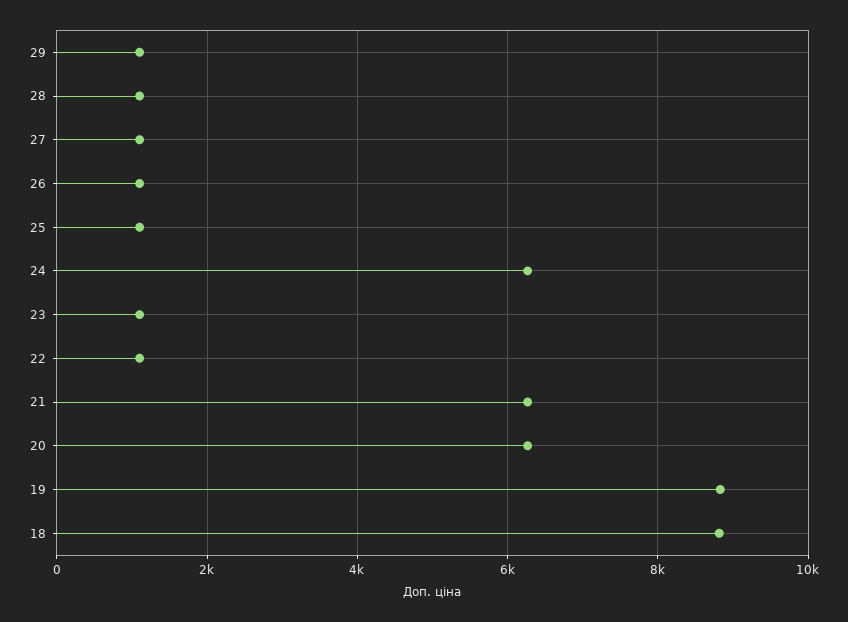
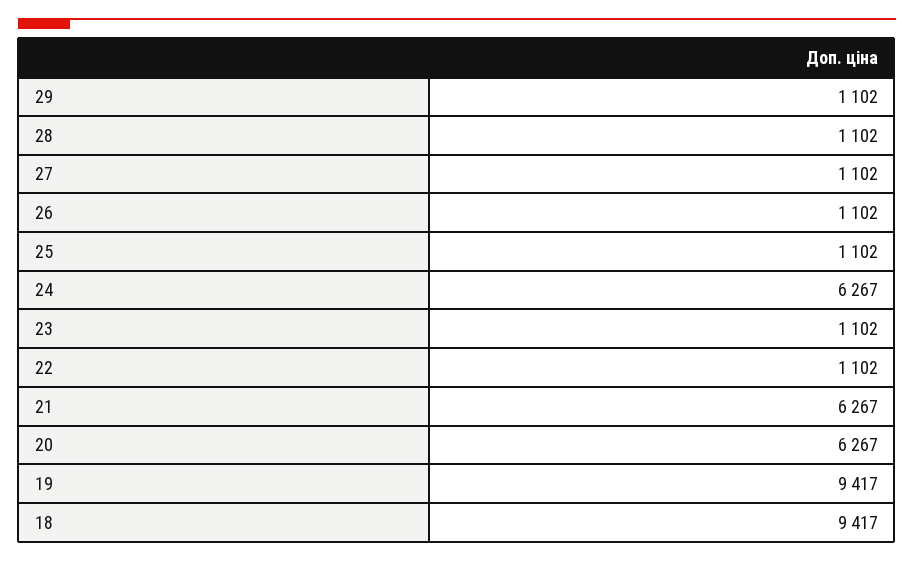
  {
    "29": 1102,
    "28": 1102,
    "27": 1102,
    "26": 1102,
    "25": 1102,
    "24": 6267,
    "23": 1102,
    "22": 1102,
    "21": 6267,
    "20": 6267,
-   "19": 8800,
+   "19": 9417,
-   "18": 8800
+   "18": 9417
  }

